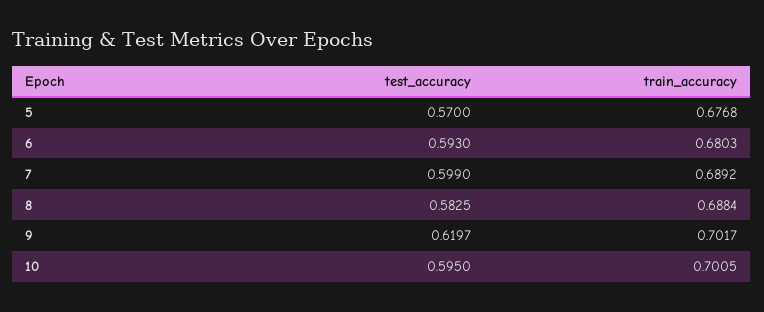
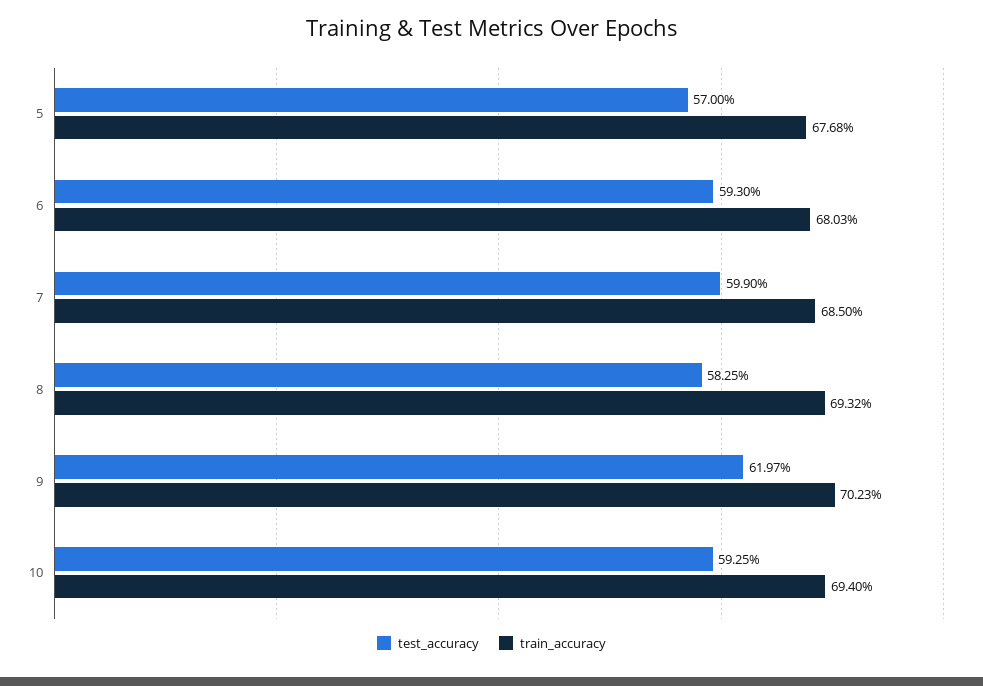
  {
    "test_accuracy": {
      "5": 0.57,
      "6": 0.593,
      "7": 0.599,
      "8": 0.5825,
      "9": 0.6197,
-     "10": 0.595
+     "10": 0.5925
    },
    "train_accuracy": {
      "5": 0.6768,
      "6": 0.6803,
-     "7": 0.6892,
+     "7": 0.685,
-     "8": 0.6884,
+     "8": 0.6932,
-     "9": 0.7017,
+     "9": 0.7023,
-     "10": 0.7005
+     "10": 0.694
    }
  }

